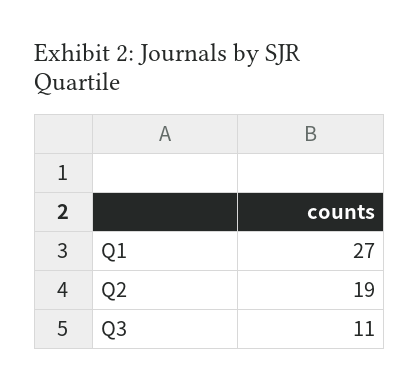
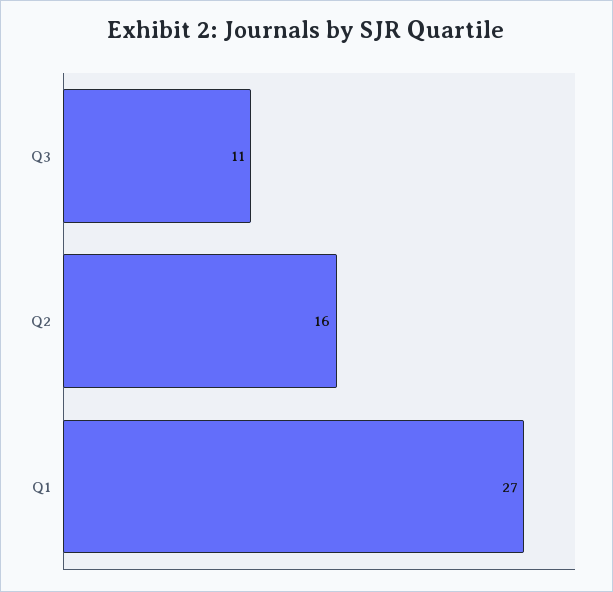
  {
    "Q1": 27,
-   "Q2": 19,
+   "Q2": 16,
    "Q3": 11
  }

